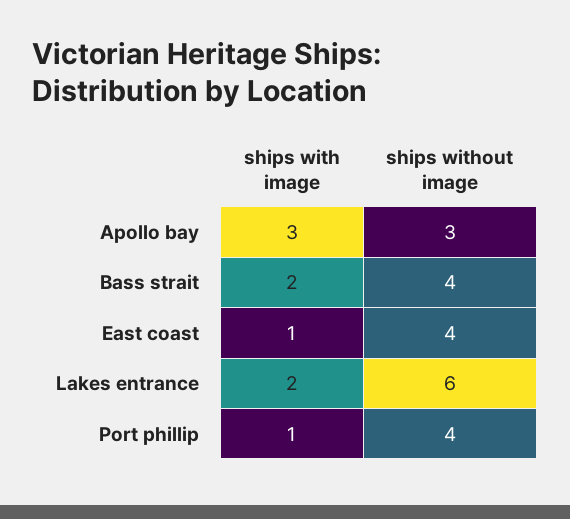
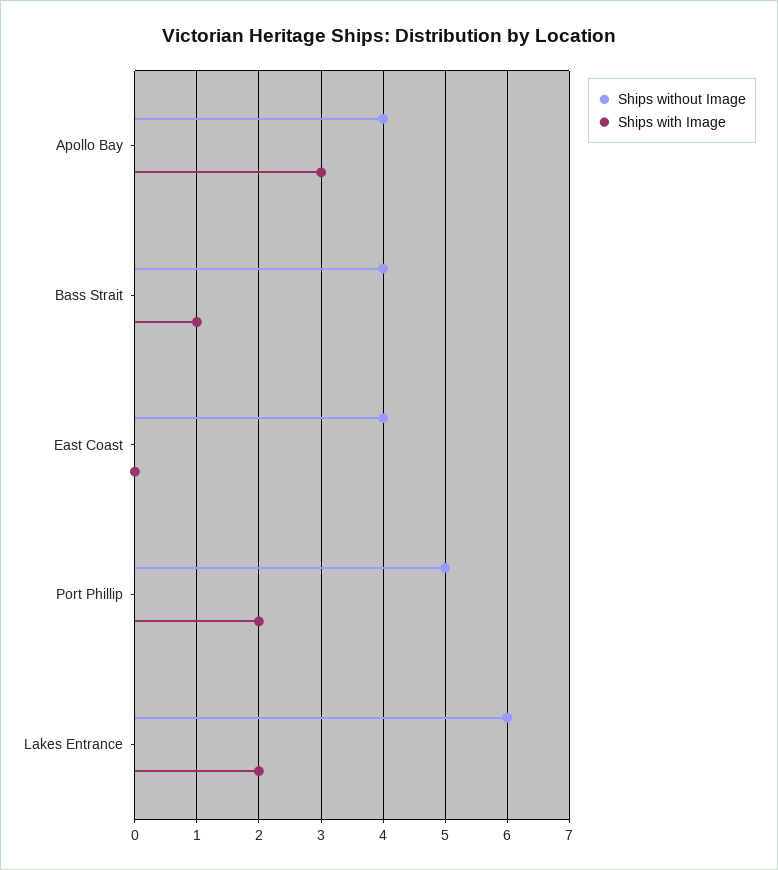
  {
    "ships with image": {
      "Apollo bay": 3,
-     "Bass strait": 2,
+     "Bass strait": 1,
-     "East coast": 1,
+     "East coast": 0,
      "Lakes entrance": 2,
-     "Port phillip": 1
+     "Port phillip": 2
    },
    "ships without image": {
-     "Apollo bay": 3,
+     "Apollo bay": 4,
      "Bass strait": 4,
      "East coast": 4,
      "Lakes entrance": 6,
-     "Port phillip": 4
+     "Port phillip": 5
    }
  }

